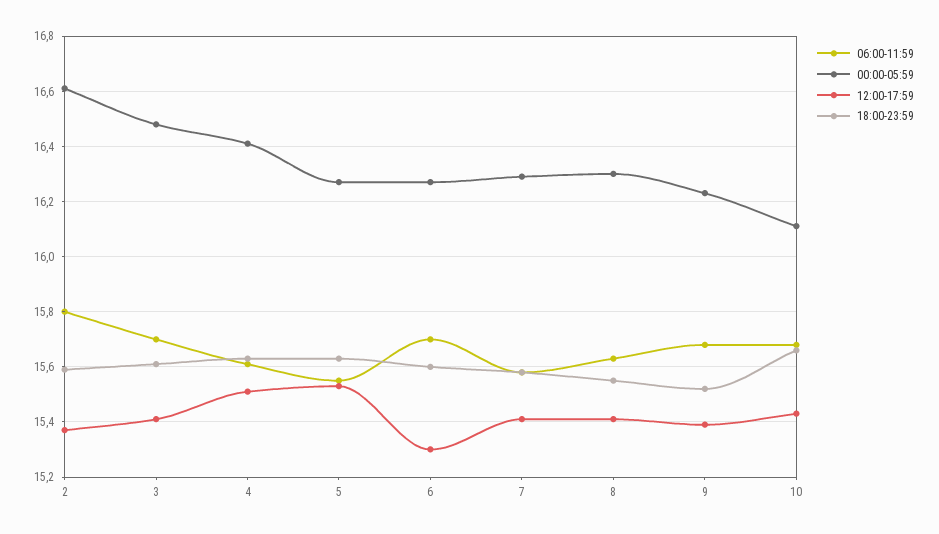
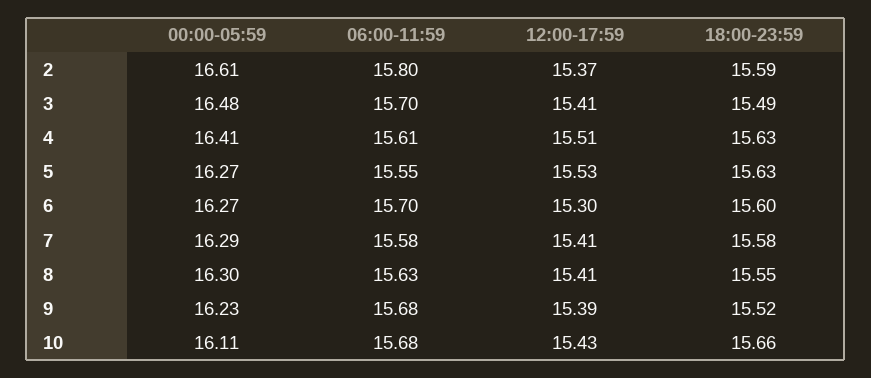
  {
    "06:00-11:59": {
      "2": 15.8,
      "3": 15.7,
      "4": 15.61,
      "5": 15.55,
      "6": 15.7,
      "7": 15.58,
      "8": 15.63,
      "9": 15.68,
      "10": 15.68
    },
    "00:00-05:59": {
      "2": 16.61,
      "3": 16.48,
      "4": 16.41,
      "5": 16.27,
      "6": 16.27,
      "7": 16.29,
      "8": 16.3,
      "9": 16.23,
      "10": 16.11
    },
    "12:00-17:59": {
      "2": 15.37,
      "3": 15.41,
      "4": 15.51,
      "5": 15.53,
      "6": 15.3,
      "7": 15.41,
      "8": 15.41,
      "9": 15.39,
      "10": 15.43
    },
    "18:00-23:59": {
      "2": 15.59,
-     "3": 15.6,
+     "3": 15.49,
      "4": 15.63,
      "5": 15.63,
      "6": 15.6,
      "7": 15.58,
      "8": 15.55,
      "9": 15.52,
      "10": 15.66
    }
  }

